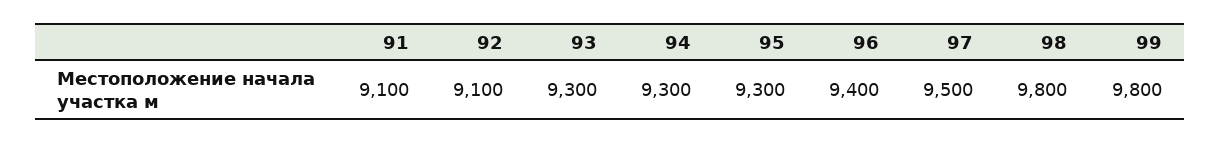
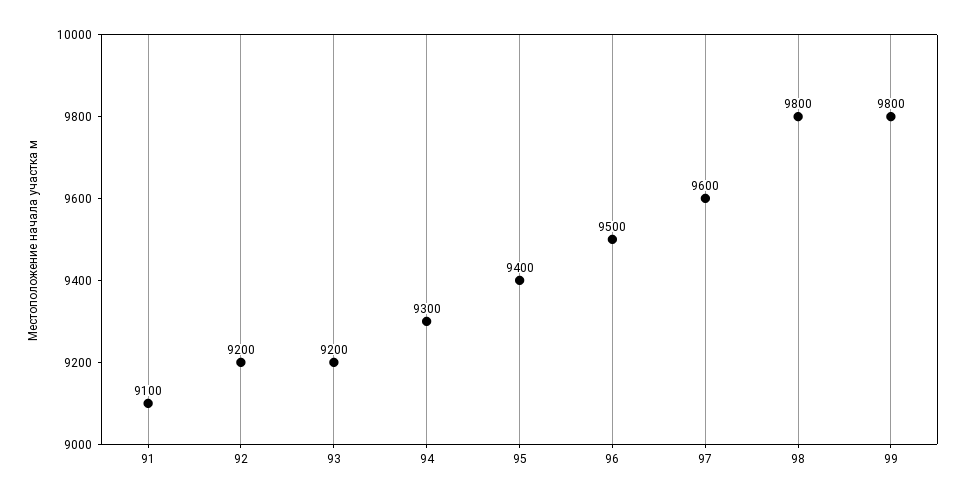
  {
    "91": 9100,
-   "92": 9100,
+   "92": 9200,
-   "93": 9300,
+   "93": 9200,
    "94": 9300,
-   "95": 9300,
+   "95": 9400,
-   "96": 9400,
+   "96": 9500,
-   "97": 9500,
+   "97": 9600,
    "98": 9800,
    "99": 9800
  }

